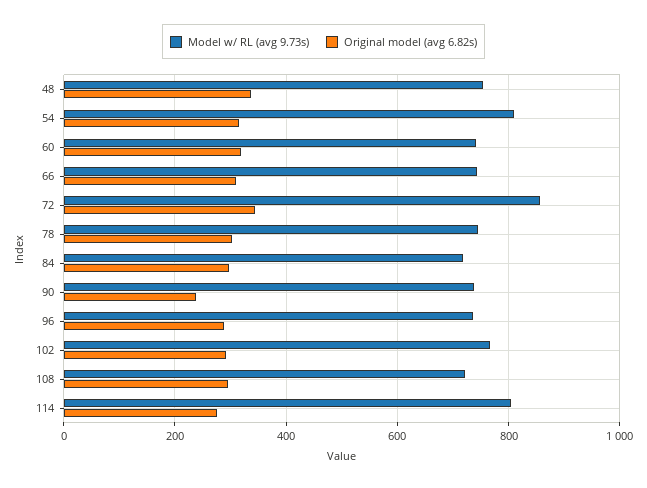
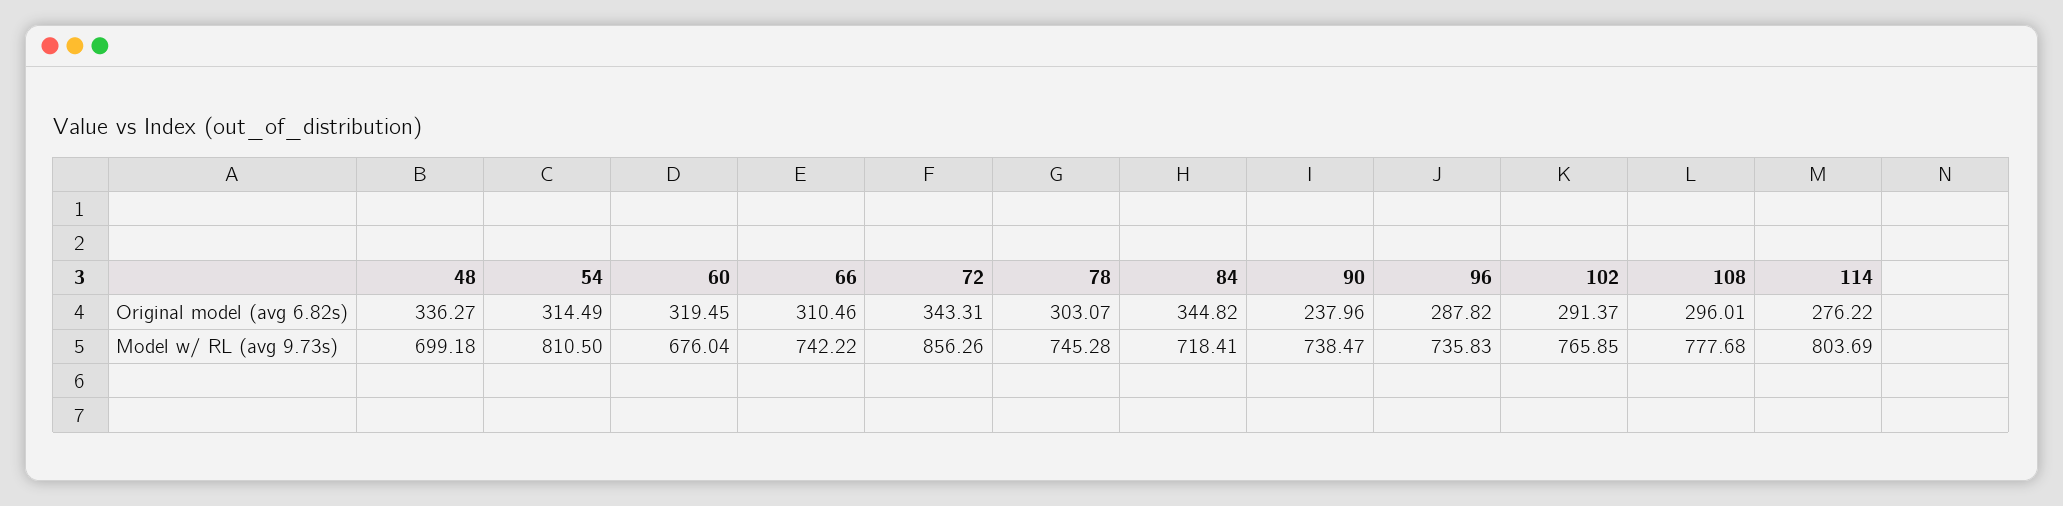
  {
    "Model w/ RL (avg 9.73s)": {
-     "48": 760,
+     "48": 699.18,
      "54": 810.5,
-     "60": 740,
+     "60": 676.04,
      "66": 742.22,
      "72": 856.26,
      "78": 745.28,
      "84": 718.41,
      "90": 738.47,
      "96": 735.83,
      "102": 765.85,
-     "108": 720,
+     "108": 777.68,
      "114": 803.69
    },
    "Original model (avg 6.82s)": {
      "48": 336.27,
      "54": 314.49,
      "60": 319.45,
      "66": 310.46,
      "72": 343.31,
      "78": 303.07,
-     "84": 300,
+     "84": 344.82,
      "90": 237.96,
      "96": 287.82,
      "102": 291.37,
      "108": 296.01,
      "114": 276.22
    }
  }

